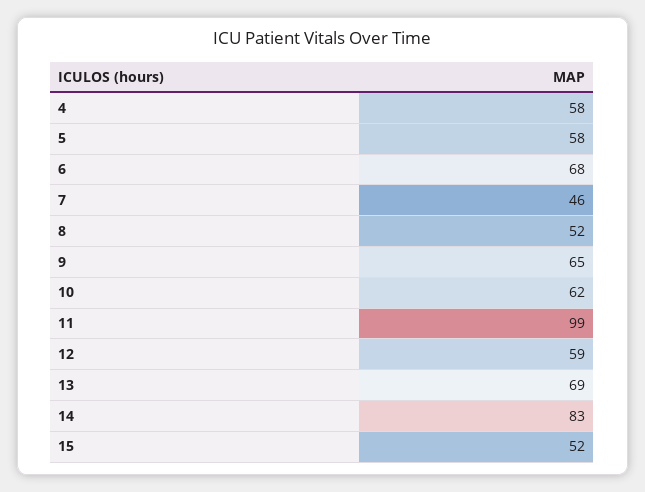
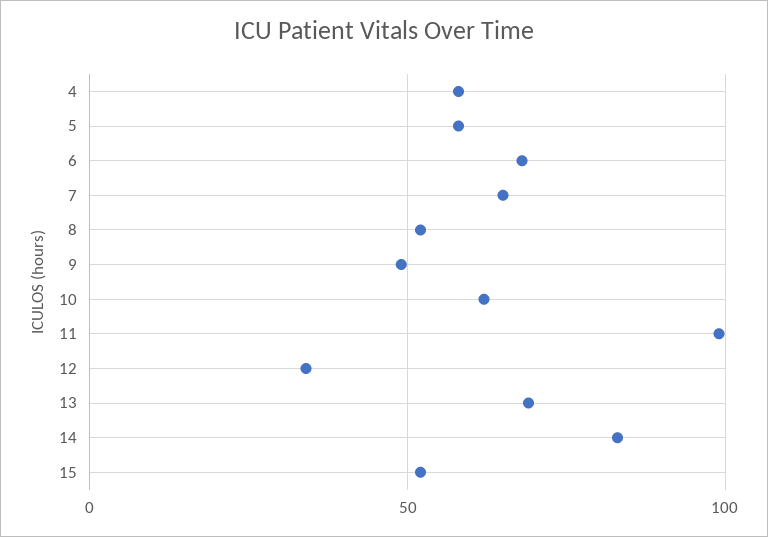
  {
    "4": 58,
    "5": 58,
    "6": 68,
-   "7": 46,
+   "7": 65,
    "8": 52,
-   "9": 65,
+   "9": 50,
    "10": 62,
    "11": 99,
-   "12": 59,
+   "12": 35,
    "13": 69,
    "14": 83,
    "15": 52
  }

